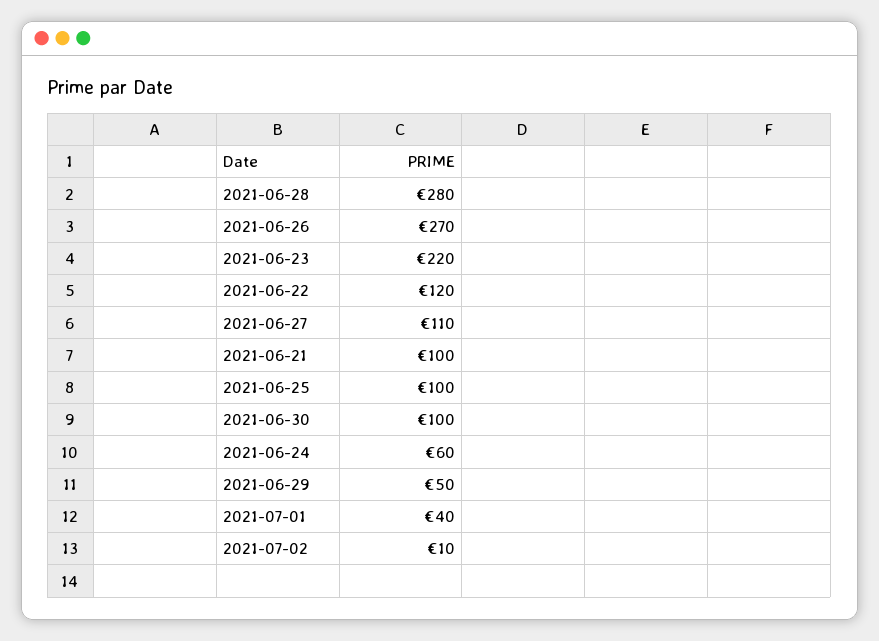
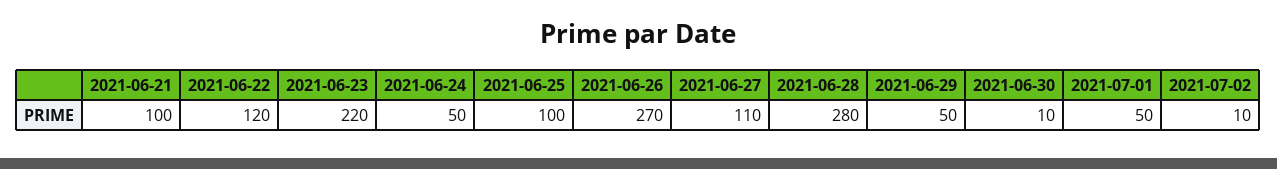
  {
    "2021-06-28": 280,
    "2021-06-26": 270,
    "2021-06-23": 220,
    "2021-06-22": 120,
    "2021-06-27": 110,
    "2021-06-21": 100,
    "2021-06-25": 100,
-   "2021-06-30": 100,
+   "2021-06-30": 10,
-   "2021-06-24": 60,
+   "2021-06-24": 50,
    "2021-06-29": 50,
-   "2021-07-01": 40,
+   "2021-07-01": 50,
    "2021-07-02": 10
  }

